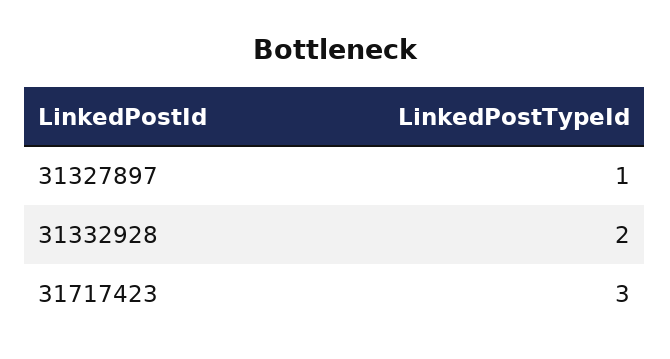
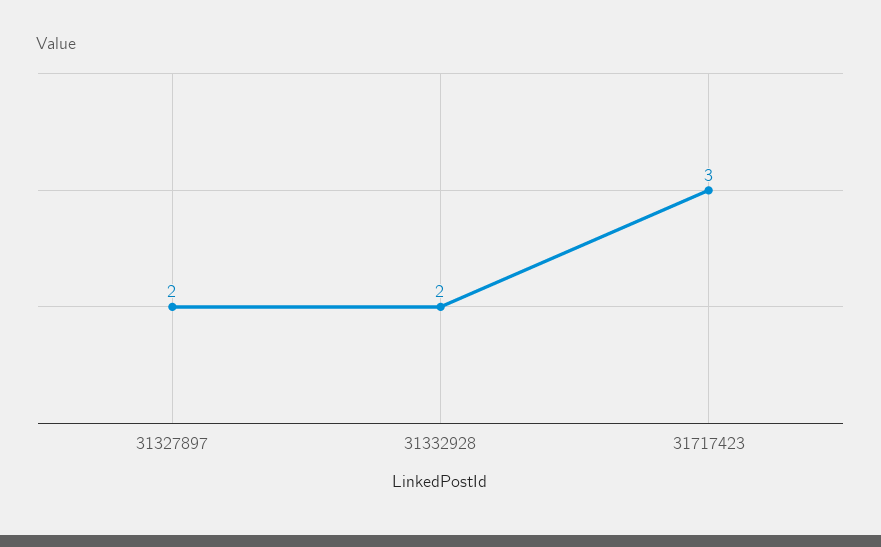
  {
-   "31327897": 1,
+   "31327897": 2,
    "31332928": 2,
    "31717423": 3
  }

